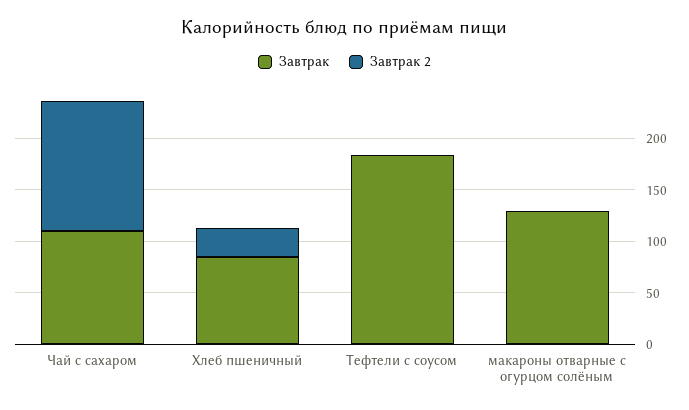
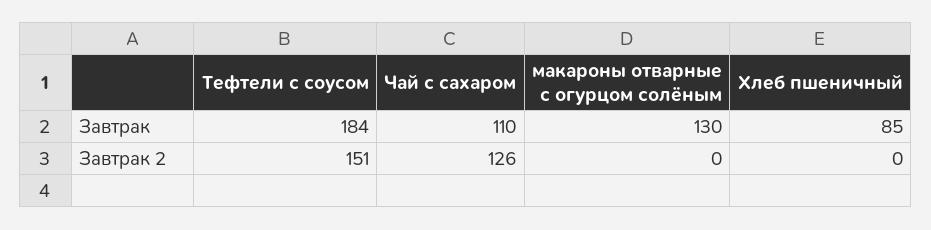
  {
    "Завтрак": {
      "Чай с сахаром": 110,
      "Хлеб пшеничный": 85,
      "Тефтели с соусом": 184,
      "макароны отварные с огурцом солёным": 130
    },
    "Завтрак 2": {
      "Чай с сахаром": 126,
-     "Хлеб пшеничный": 30,
+     "Хлеб пшеничный": 0,
-     "Тефтели с соусом": 0,
+     "Тефтели с соусом": 151,
      "макароны отварные с огурцом солёным": 0
    }
  }

